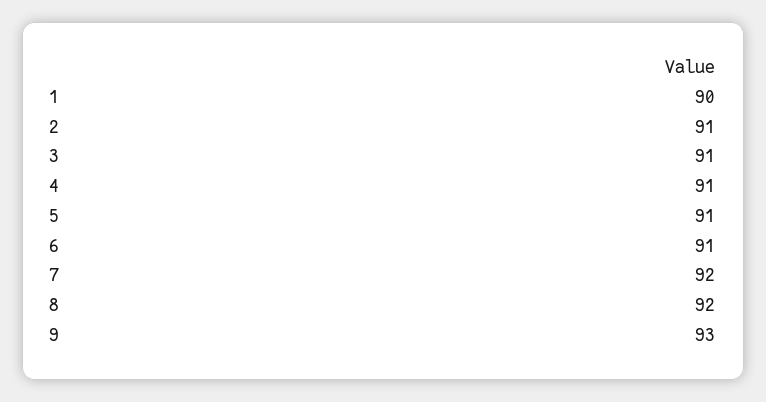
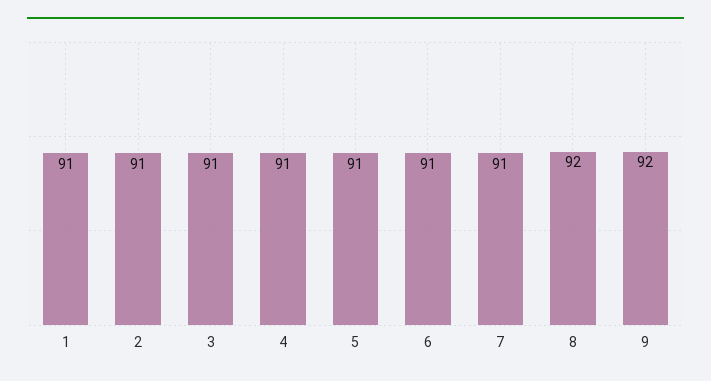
  {
-   "1": 90,
+   "1": 91,
    "2": 91,
    "3": 91,
    "4": 91,
    "5": 91,
    "6": 91,
-   "7": 92,
+   "7": 91,
    "8": 92,
-   "9": 93
+   "9": 92
  }

